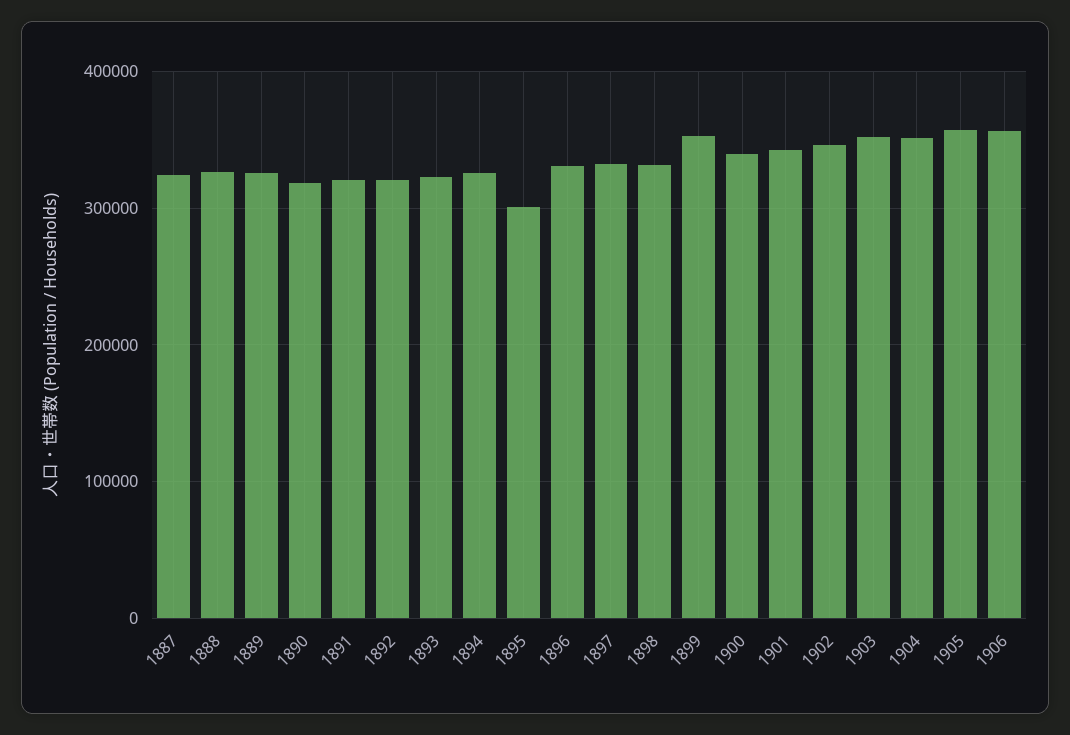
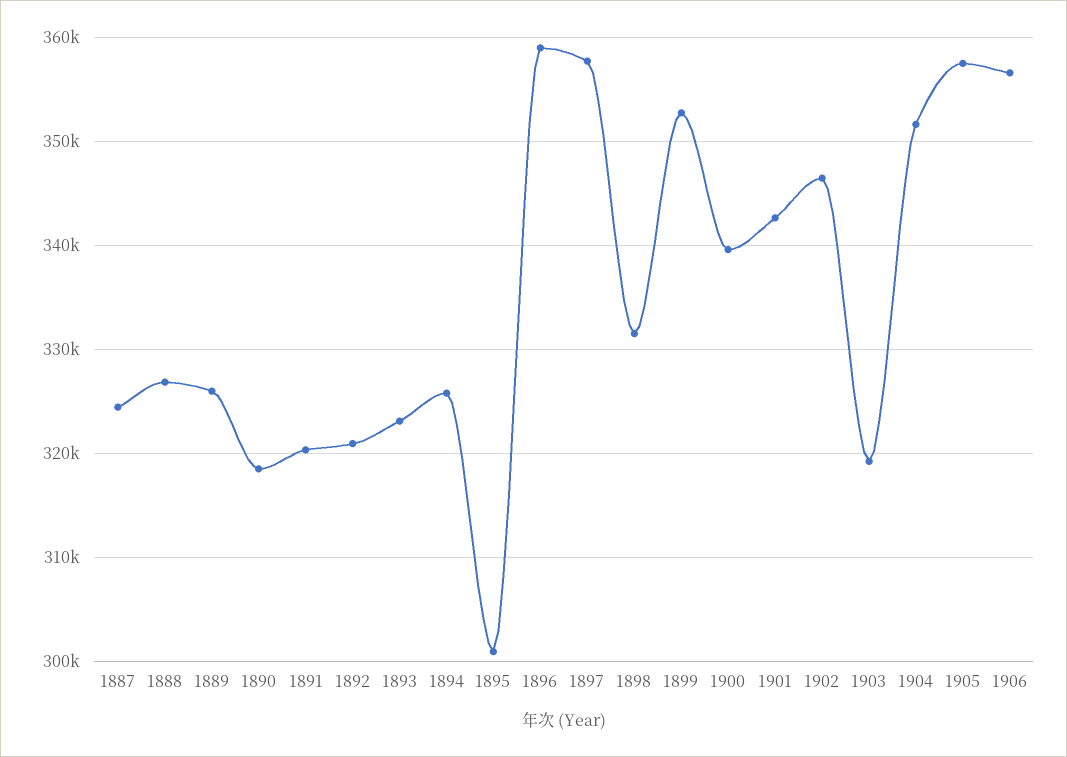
  {
    "1887": 324000,
    "1888": 327000,
    "1889": 326000,
    "1890": 318000,
    "1891": 320000,
    "1892": 321000,
    "1893": 323000,
    "1894": 326000,
    "1895": 301000,
-   "1896": 330000,
+   "1896": 359000,
-   "1897": 330000,
+   "1897": 358000,
    "1898": 331000,
    "1899": 353000,
    "1900": 340000,
    "1901": 343000,
    "1902": 346000,
-   "1903": 350000,
+   "1903": 319000,
    "1904": 352000,
    "1905": 357000,
    "1906": 357000
  }

